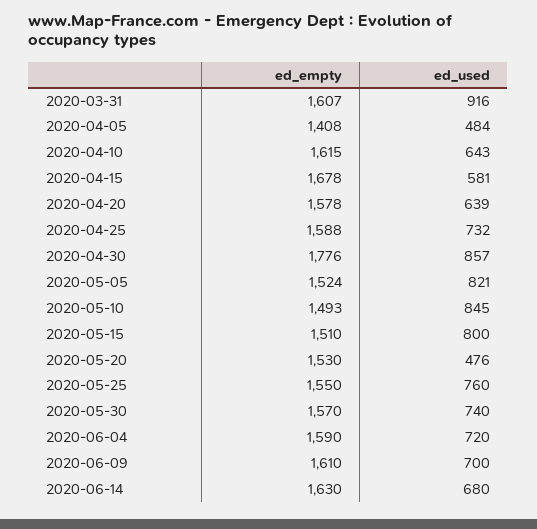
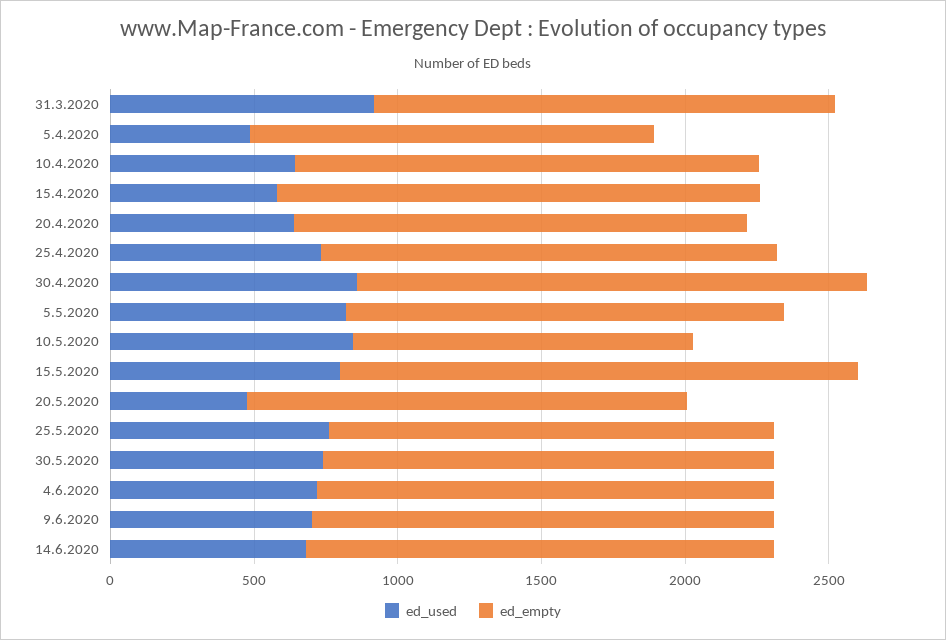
  {
    "ed_empty": {
      "2020-03-31": 1607,
      "2020-04-05": 1408,
      "2020-04-10": 1615,
      "2020-04-15": 1678,
      "2020-04-20": 1578,
      "2020-04-25": 1588,
      "2020-04-30": 1776,
      "2020-05-05": 1524,
-     "2020-05-10": 1493,
+     "2020-05-10": 1200,
-     "2020-05-15": 1510,
+     "2020-05-15": 1800,
      "2020-05-20": 1530,
      "2020-05-25": 1550,
      "2020-05-30": 1570,
      "2020-06-04": 1590,
      "2020-06-09": 1610,
      "2020-06-14": 1630
    },
    "ed_used": {
      "2020-03-31": 916,
      "2020-04-05": 484,
      "2020-04-10": 643,
      "2020-04-15": 581,
      "2020-04-20": 639,
      "2020-04-25": 732,
      "2020-04-30": 857,
      "2020-05-05": 821,
      "2020-05-10": 845,
      "2020-05-15": 800,
      "2020-05-20": 476,
      "2020-05-25": 760,
      "2020-05-30": 740,
      "2020-06-04": 720,
      "2020-06-09": 700,
      "2020-06-14": 680
    }
  }

